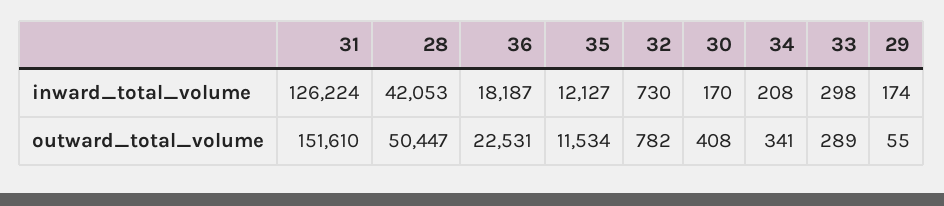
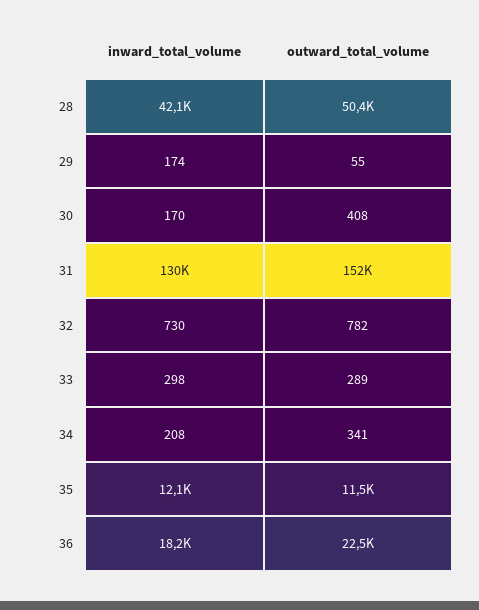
  {
    "31": {
-     "inward_total_volume": 126224,
+     "inward_total_volume": 130000,
      "outward_total_volume": 151610
    },
    "28": {
      "inward_total_volume": 42053,
      "outward_total_volume": 50447
    },
    "36": {
      "inward_total_volume": 18187,
      "outward_total_volume": 22531
    },
    "35": {
      "inward_total_volume": 12127,
      "outward_total_volume": 11534
    },
    "32": {
      "inward_total_volume": 730,
      "outward_total_volume": 782
    },
    "30": {
      "inward_total_volume": 170,
      "outward_total_volume": 408
    },
    "34": {
      "inward_total_volume": 208,
      "outward_total_volume": 341
    },
    "33": {
      "inward_total_volume": 298,
      "outward_total_volume": 289
    },
    "29": {
      "inward_total_volume": 174,
      "outward_total_volume": 55
    }
  }

